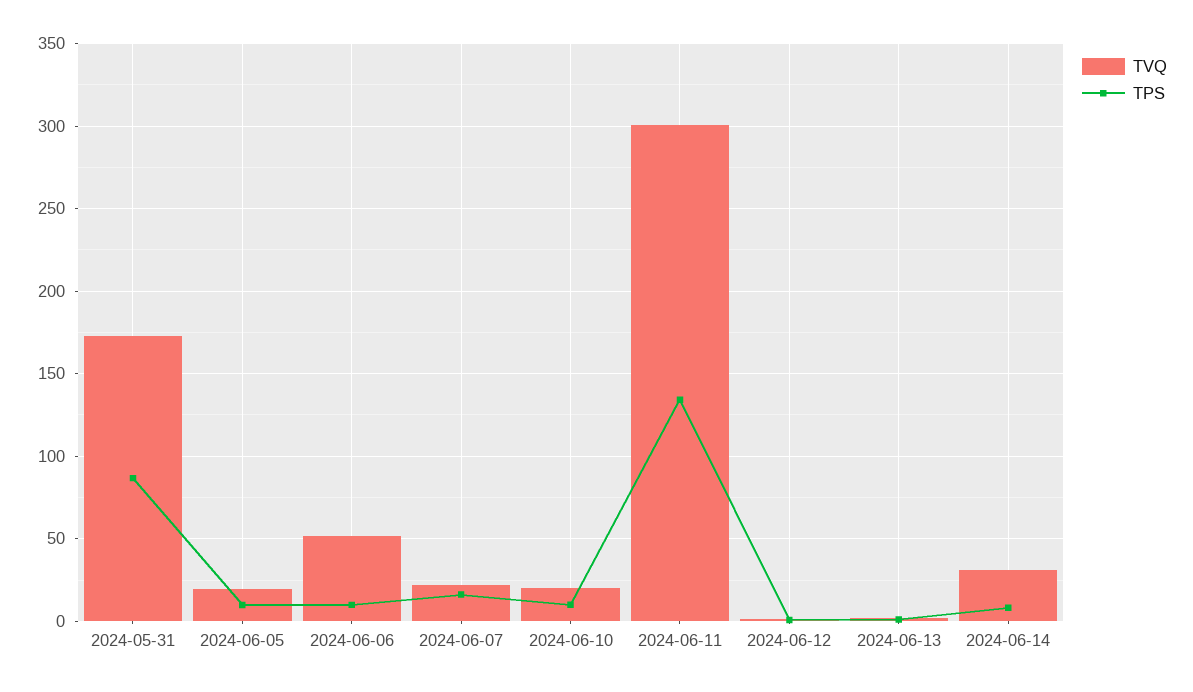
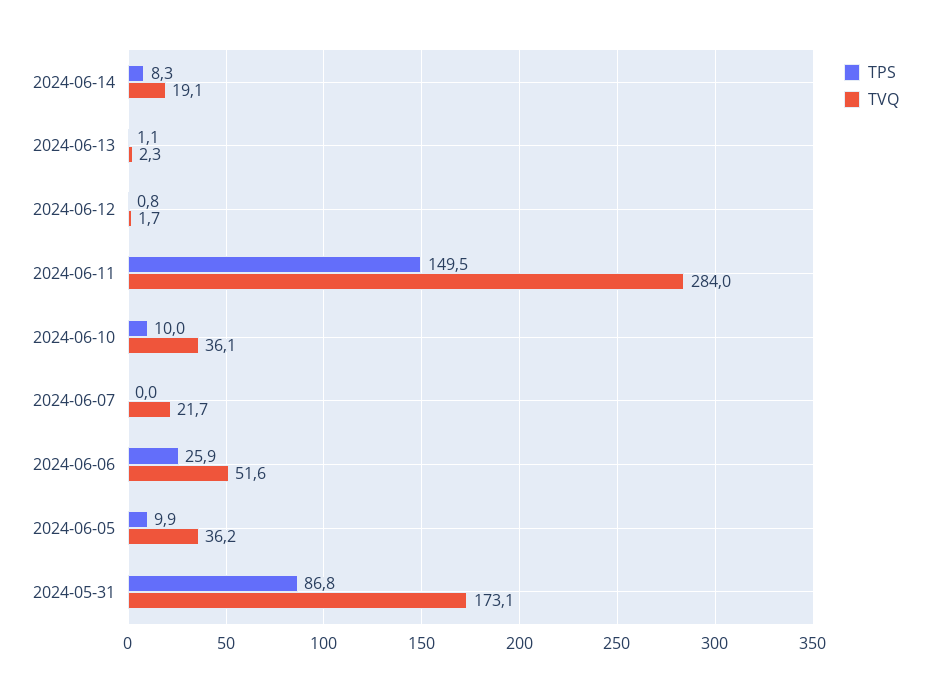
  {
    "TVQ": {
      "2024-05-31": 173.1,
-     "2024-06-05": 20,
+     "2024-06-05": 36.2,
      "2024-06-06": 51.6,
      "2024-06-07": 21.7,
-     "2024-06-10": 20,
+     "2024-06-10": 36.1,
-     "2024-06-11": 300,
+     "2024-06-11": 284,
      "2024-06-12": 1.7,
      "2024-06-13": 2.3,
-     "2024-06-14": 30
+     "2024-06-14": 19.1
    },
    "TPS": {
      "2024-05-31": 86.8,
      "2024-06-05": 9.9,
-     "2024-06-06": 10,
+     "2024-06-06": 25.9,
-     "2024-06-07": 15,
+     "2024-06-07": 0,
      "2024-06-10": 10,
-     "2024-06-11": 135,
+     "2024-06-11": 149.5,
      "2024-06-12": 0.8,
      "2024-06-13": 1.1,
      "2024-06-14": 8.3
    }
  }

